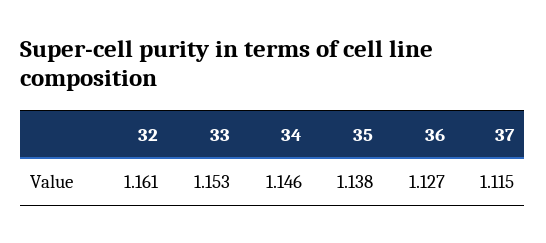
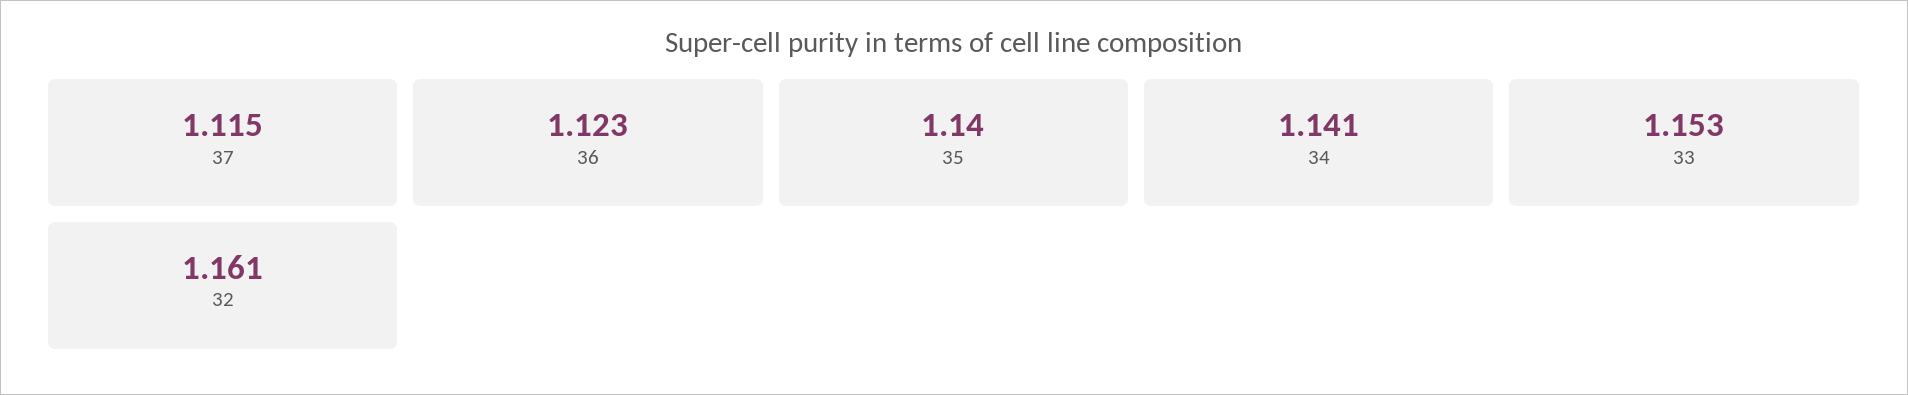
  {
    "32": 1.161,
    "33": 1.153,
-   "34": 1.146,
+   "34": 1.141,
-   "35": 1.138,
+   "35": 1.14,
-   "36": 1.127,
+   "36": 1.123,
    "37": 1.115
  }

